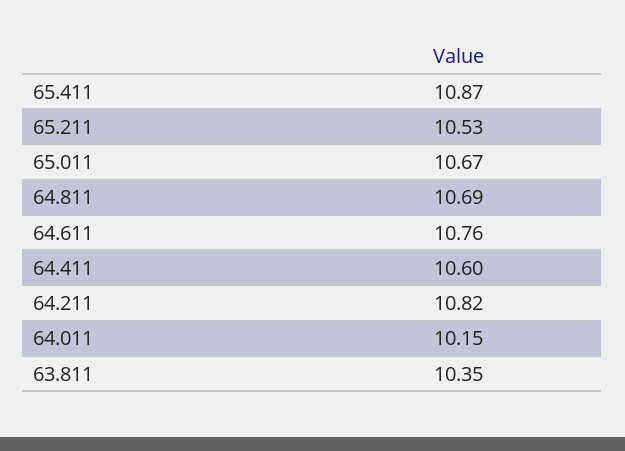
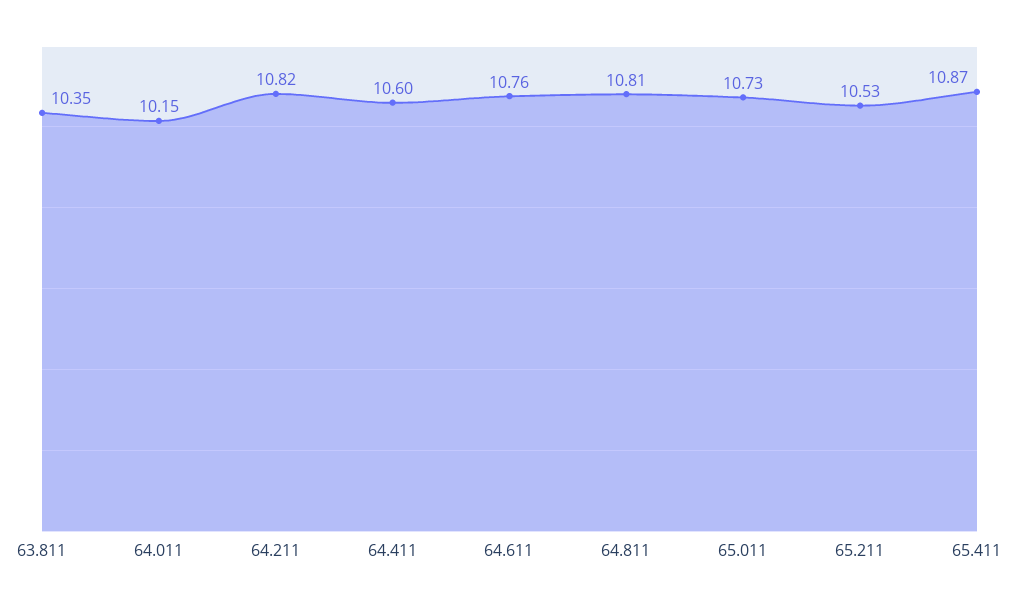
  {
    "65.411": 10.87,
    "65.211": 10.53,
-   "65.011": 10.67,
+   "65.011": 10.73,
-   "64.811": 10.69,
+   "64.811": 10.81,
    "64.611": 10.76,
    "64.411": 10.6,
    "64.211": 10.82,
    "64.011": 10.15,
    "63.811": 10.35
  }

